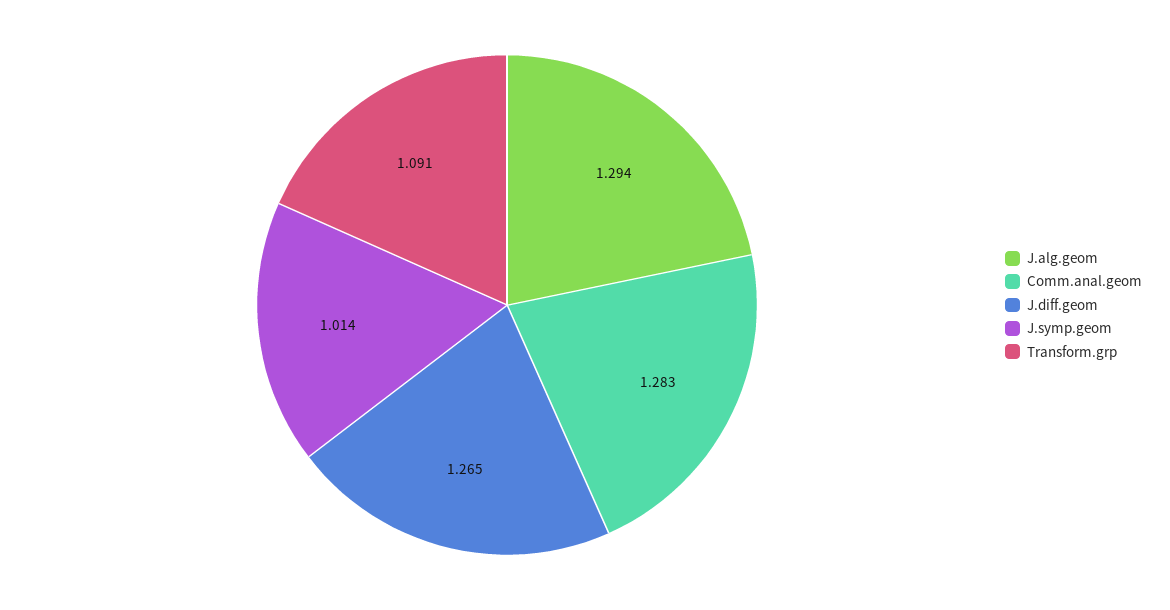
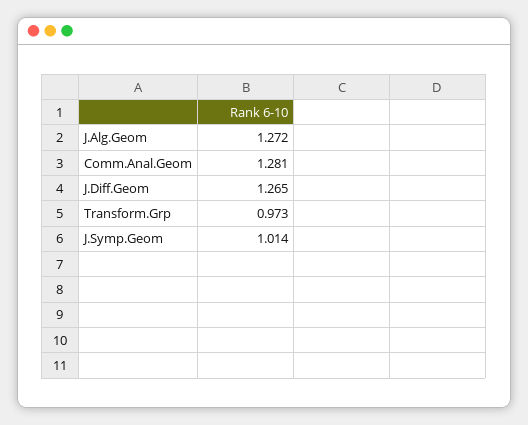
  {
-   "J.alg.geom": 1.294,
+   "J.alg.geom": 1.272,
-   "Comm.anal.geom": 1.283,
+   "Comm.anal.geom": 1.281,
    "J.diff.geom": 1.265,
    "J.symp.geom": 1.014,
-   "Transform.grp": 1.091
+   "Transform.grp": 0.973
  }

